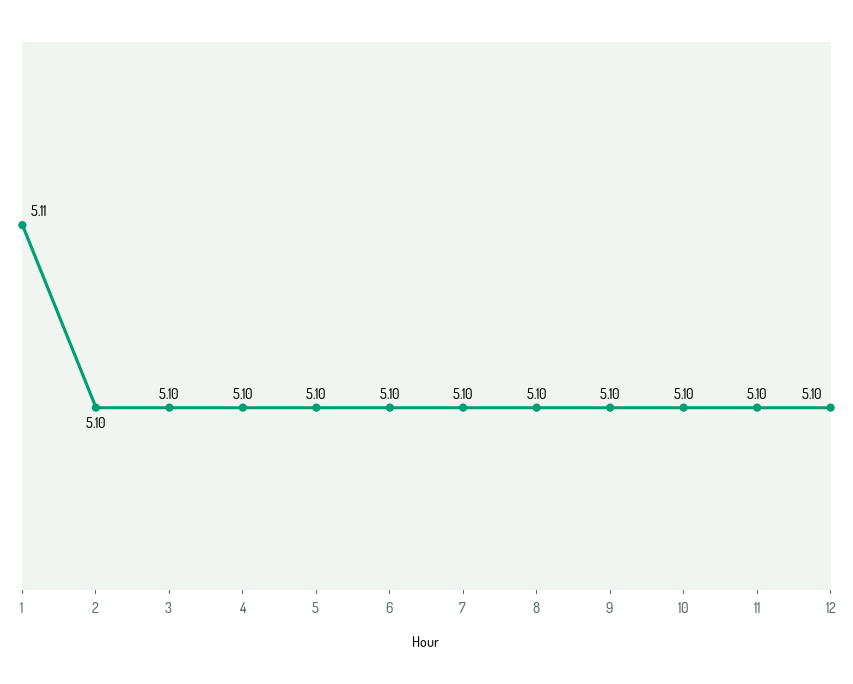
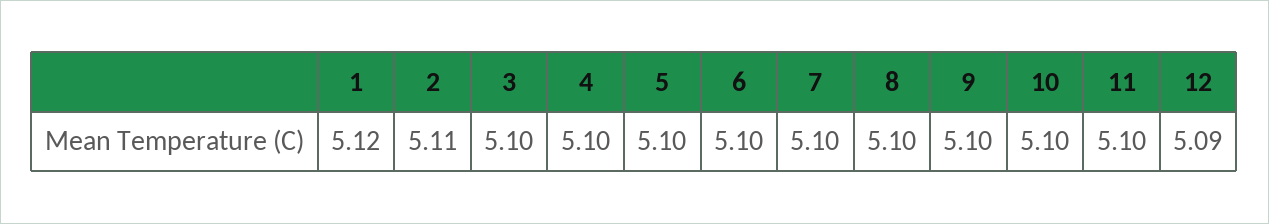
  {
-   "1": 5.11,
+   "1": 5.12,
-   "2": 5.1,
+   "2": 5.11,
    "3": 5.1,
    "4": 5.1,
    "5": 5.1,
    "6": 5.1,
    "7": 5.1,
    "8": 5.1,
    "9": 5.1,
    "10": 5.1,
    "11": 5.1,
-   "12": 5.1
+   "12": 5.09
  }

